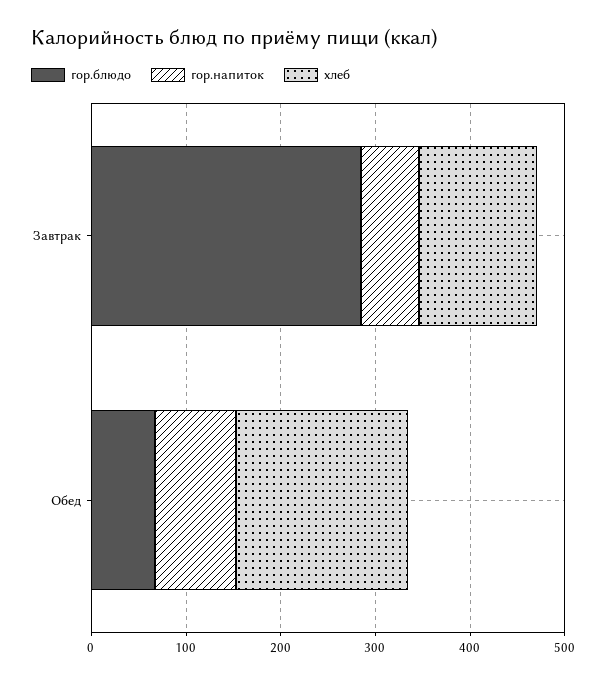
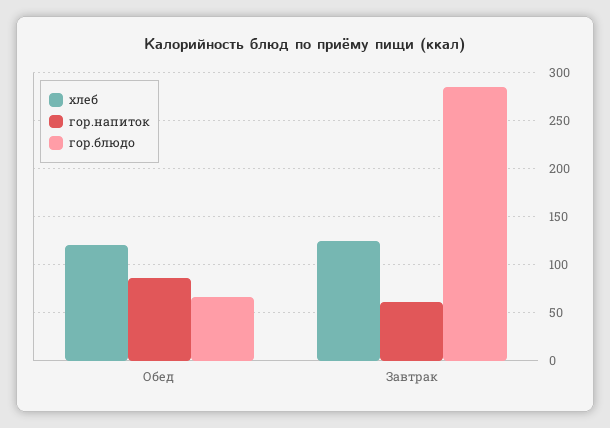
  {
    "гор.блюдо": {
      "Завтрак": 290,
      "Обед": 70
    },
    "гор.напиток": {
      "Завтрак": 60,
      "Обед": 90
    },
    "хлеб": {
      "Завтрак": 130,
-     "Обед": 180
+     "Обед": 120
    }
  }

